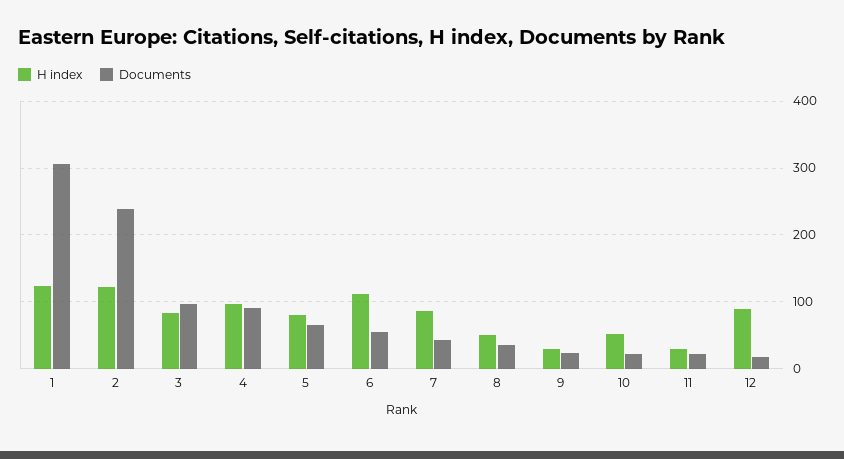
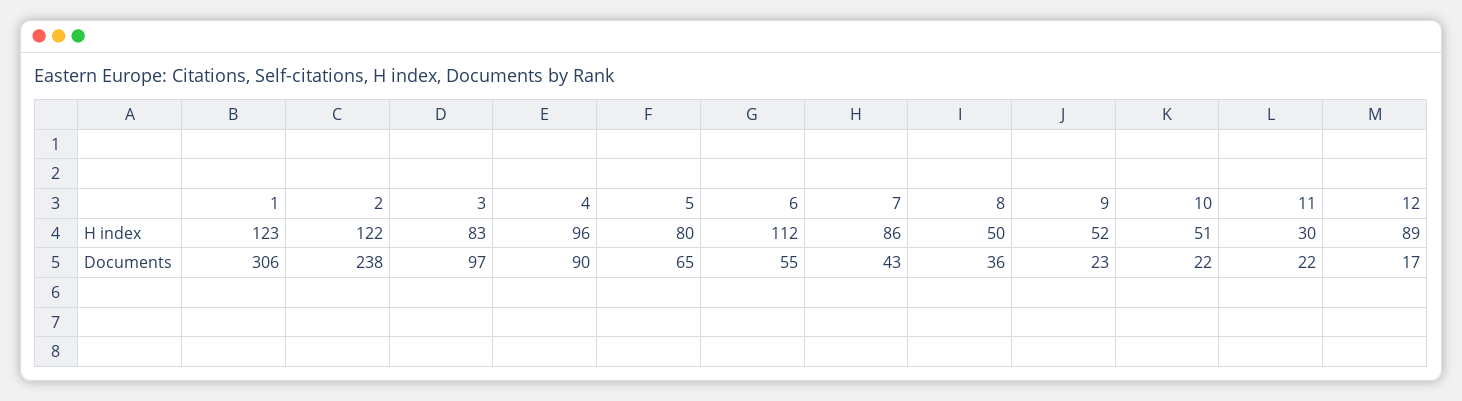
  {
    "H index": {
      "1": 123,
      "2": 122,
      "3": 83,
      "4": 96,
      "5": 80,
      "6": 112,
      "7": 86,
      "8": 50,
-     "9": 30,
+     "9": 52,
      "10": 51,
      "11": 30,
      "12": 89
    },
    "Documents": {
      "1": 306,
      "2": 238,
      "3": 97,
      "4": 90,
      "5": 65,
      "6": 55,
      "7": 43,
      "8": 36,
      "9": 23,
      "10": 22,
      "11": 22,
      "12": 17
    }
  }

